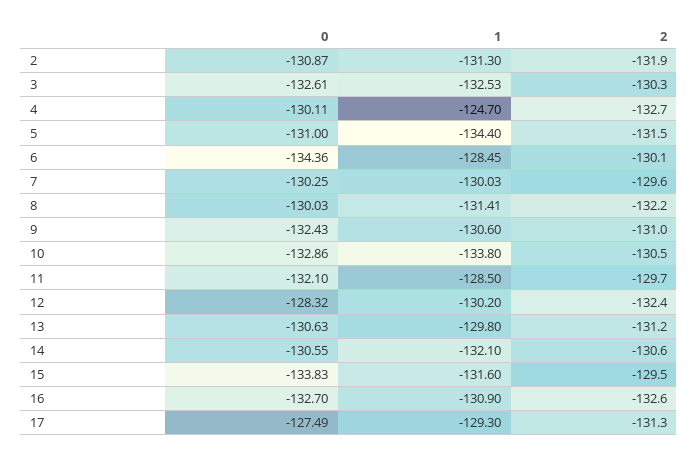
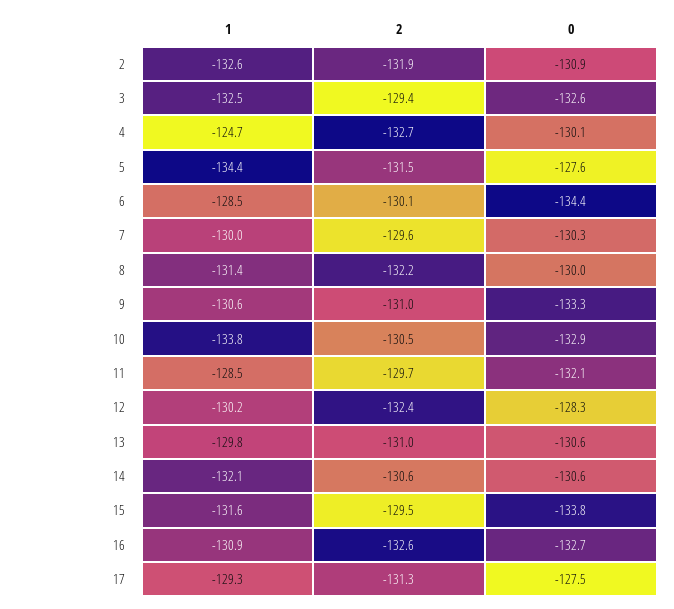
  {
    "0": {
      "2": -130.87,
      "3": -132.61,
      "4": -130.11,
-     "5": -131,
+     "5": -127.6,
      "6": -134.36,
      "7": -130.25,
      "8": -130.03,
-     "9": -132.43,
+     "9": -133.3,
      "10": -132.86,
      "11": -132.1,
      "12": -128.32,
      "13": -130.63,
      "14": -130.55,
      "15": -133.83,
      "16": -132.7,
      "17": -127.49
    },
    "1": {
-     "2": -131.3,
+     "2": -132.6,
      "3": -132.53,
      "4": -124.7,
      "5": -134.4,
      "6": -128.45,
      "7": -130.03,
      "8": -131.41,
      "9": -130.6,
      "10": -133.8,
      "11": -128.5,
      "12": -130.2,
      "13": -129.8,
      "14": -132.1,
      "15": -131.6,
      "16": -130.9,
      "17": -129.3
    },
    "2": {
      "2": -131.9,
-     "3": -130.3,
+     "3": -129.4,
      "4": -132.7,
      "5": -131.5,
      "6": -130.1,
      "7": -129.6,
      "8": -132.2,
      "9": -131,
      "10": -130.5,
      "11": -129.7,
      "12": -132.4,
-     "13": -131.2,
+     "13": -131,
      "14": -130.6,
      "15": -129.5,
      "16": -132.6,
      "17": -131.3
    }
  }

